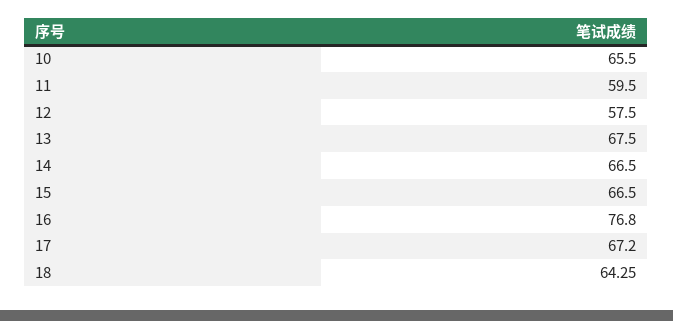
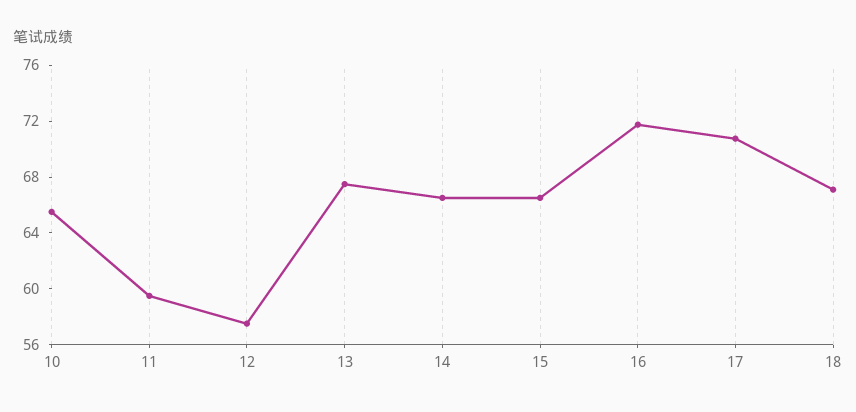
  {
    "10": 65.5,
    "11": 59.5,
    "12": 57.5,
    "13": 67.5,
    "14": 66.5,
    "15": 66.5,
-   "16": 76.8,
+   "16": 72,
-   "17": 67.2,
+   "17": 71,
-   "18": 64.25
+   "18": 67
  }

